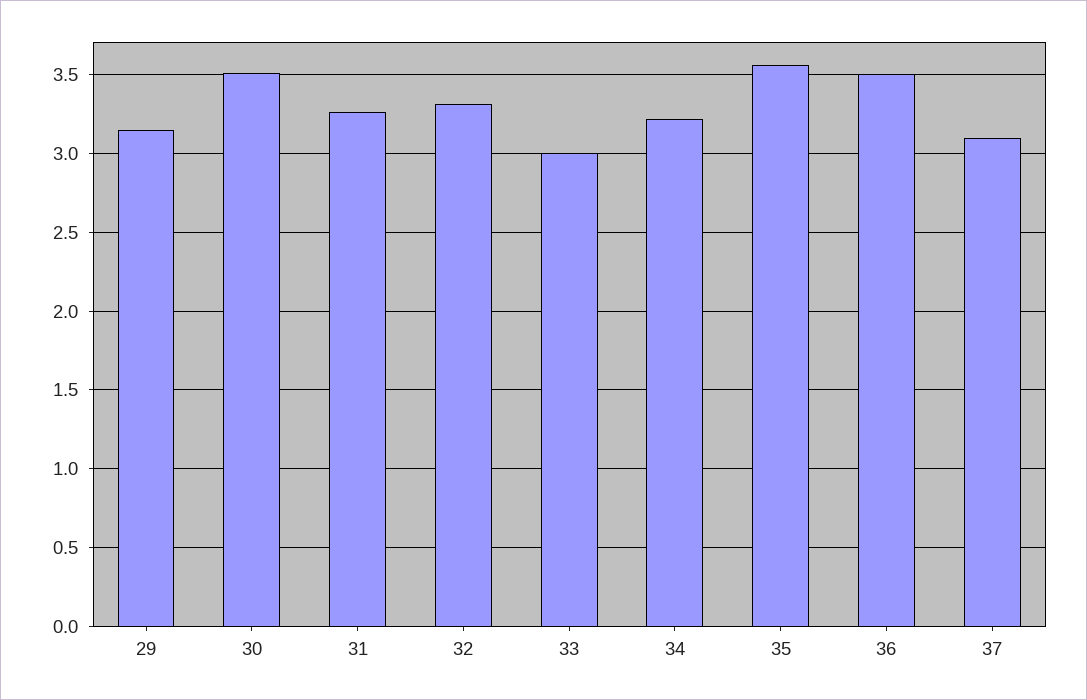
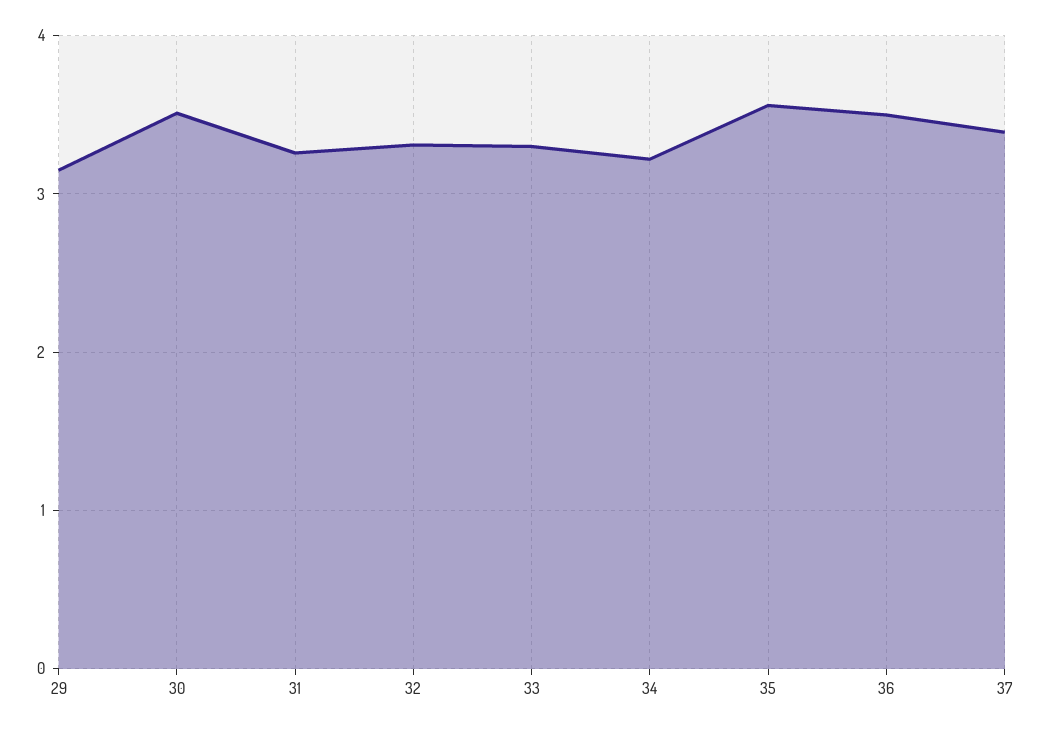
  {
    "29": 3.15,
    "30": 3.5,
    "31": 3.25,
    "32": 3.3,
-   "33": 3,
+   "33": 3.3,
    "34": 3.2,
    "35": 3.55,
    "36": 3.5,
-   "37": 3.1
+   "37": 3.4
  }

